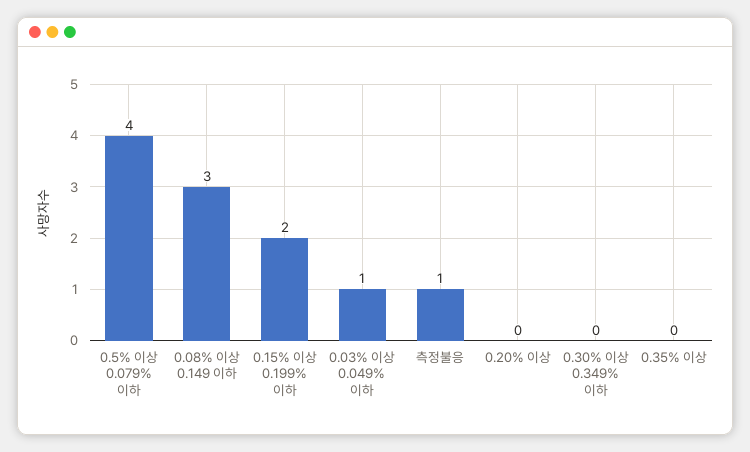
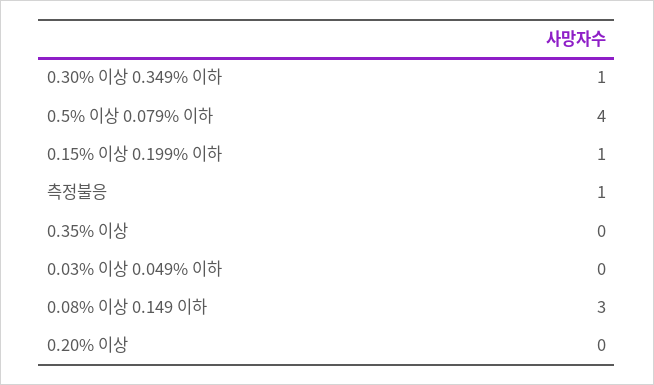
  {
    "0.5% 이상 0.079% 이하": 4,
    "0.08% 이상 0.149 이하": 3,
-   "0.15% 이상 0.199% 이하": 2,
+   "0.15% 이상 0.199% 이하": 1,
-   "0.03% 이상 0.049% 이하": 1,
+   "0.03% 이상 0.049% 이하": 0,
    "측정불응": 1,
    "0.20% 이상": 0,
-   "0.30% 이상 0.349% 이하": 0,
+   "0.30% 이상 0.349% 이하": 1,
    "0.35% 이상": 0
  }

